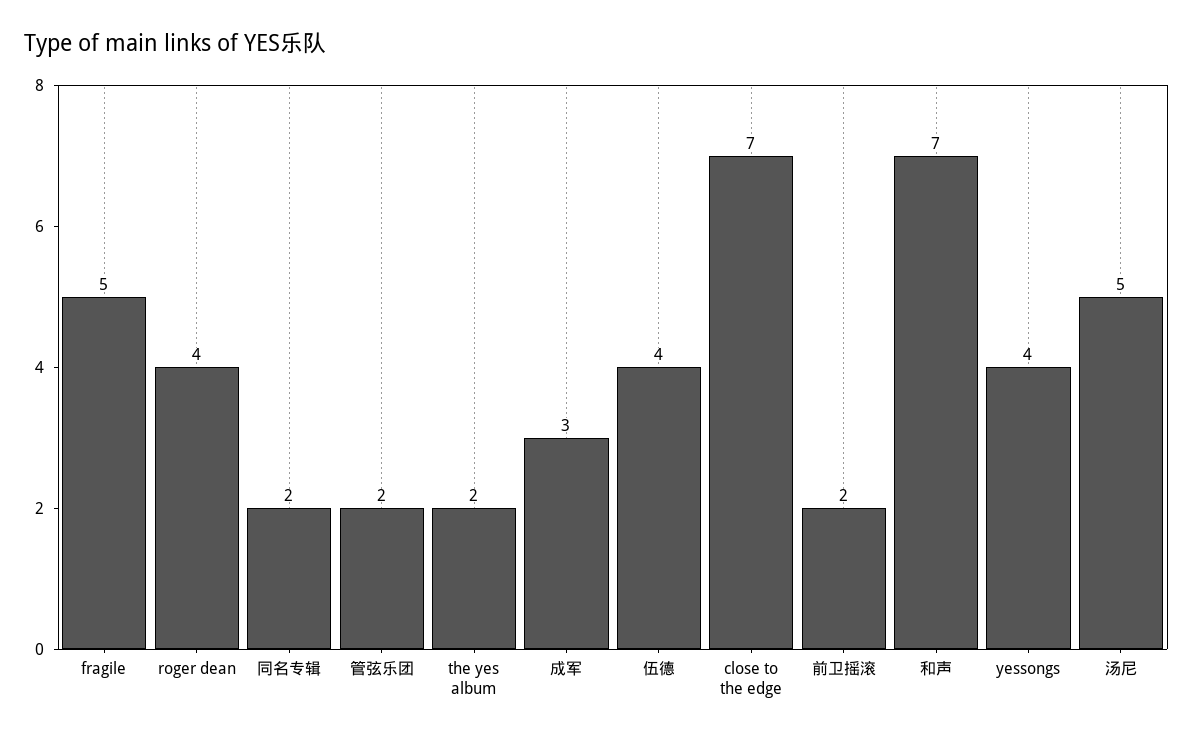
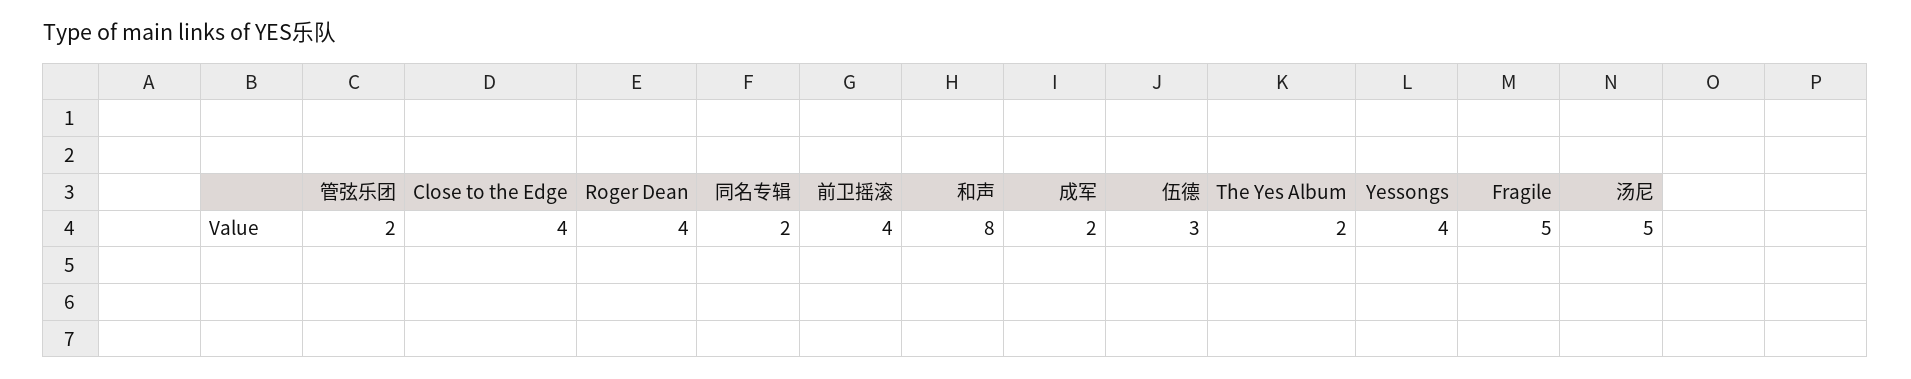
  {
    "fragile": 5,
    "roger dean": 4,
    "同名专辑": 2,
    "管弦乐团": 2,
    "the yes album": 2,
-   "成军": 3,
+   "成军": 2,
-   "伍德": 4,
+   "伍德": 3,
-   "close to the edge": 7,
+   "close to the edge": 4,
-   "前卫摇滚": 2,
+   "前卫摇滚": 4,
-   "和声": 7,
+   "和声": 8,
    "yessongs": 4,
    "汤尼": 5
  }

